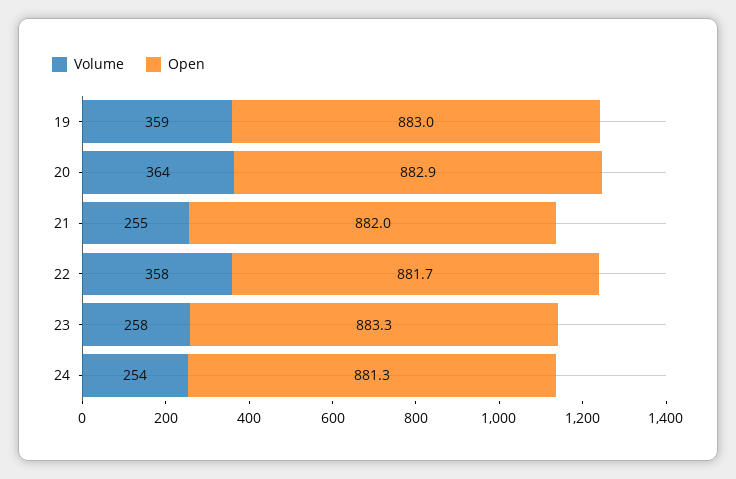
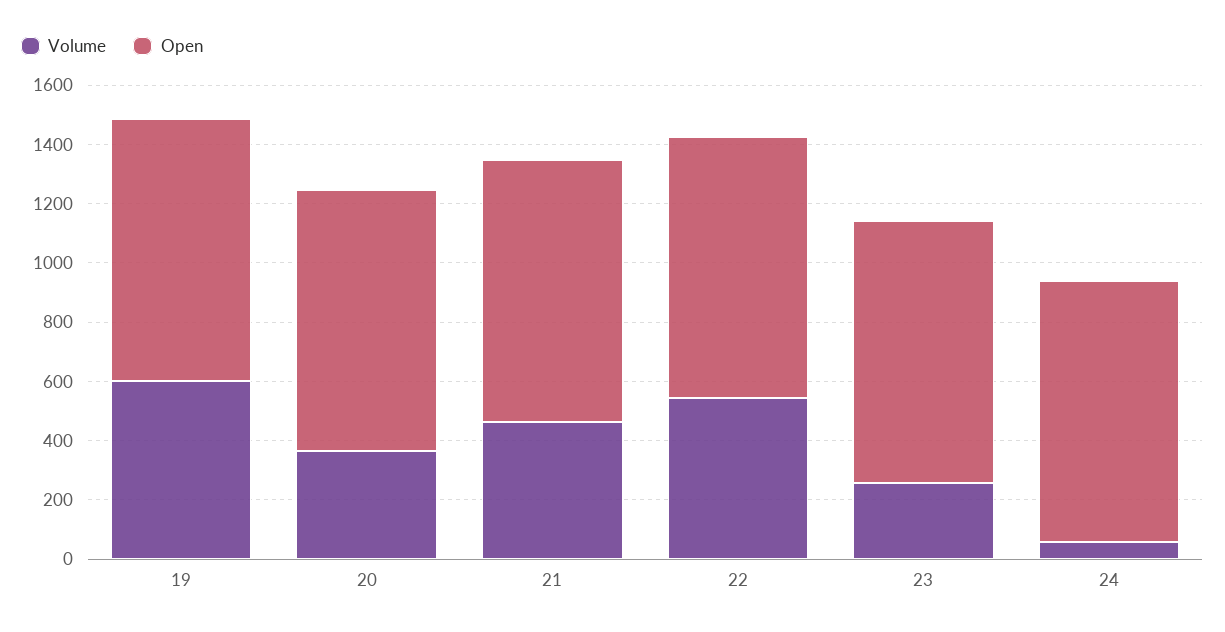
  {
    "Volume": {
-     "19": 359,
+     "19": 600,
      "20": 364,
-     "21": 255,
+     "21": 450,
-     "22": 358,
+     "22": 550,
      "23": 258,
-     "24": 254
+     "24": 50
    },
    "Open": {
      "19": 883,
      "20": 882.9,
      "21": 882,
      "22": 881.7,
      "23": 883.3,
      "24": 881.3
    }
  }

